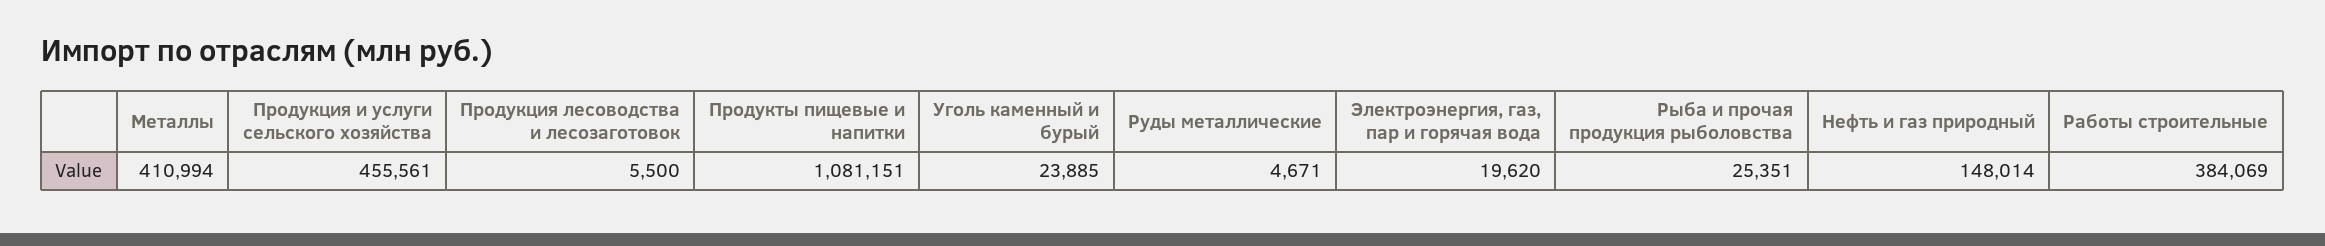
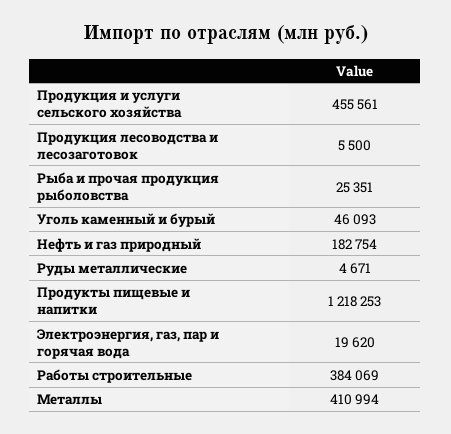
  {
    "Металлы": 410994,
    "Продукция и услуги сельского хозяйства": 455561,
    "Продукция лесоводства и лесозаготовок": 5500,
-   "Продукты пищевые и напитки": 1081151,
+   "Продукты пищевые и напитки": 1218253,
-   "Уголь каменный и бурый": 23885,
+   "Уголь каменный и бурый": 46093,
    "Руды металлические": 4671,
    "Электроэнергия, газ, пар и горячая вода": 19620,
    "Рыба и прочая продукция рыболовства": 25351,
-   "Нефть и газ природный": 148014,
+   "Нефть и газ природный": 182754,
    "Работы строительные": 384069
  }

